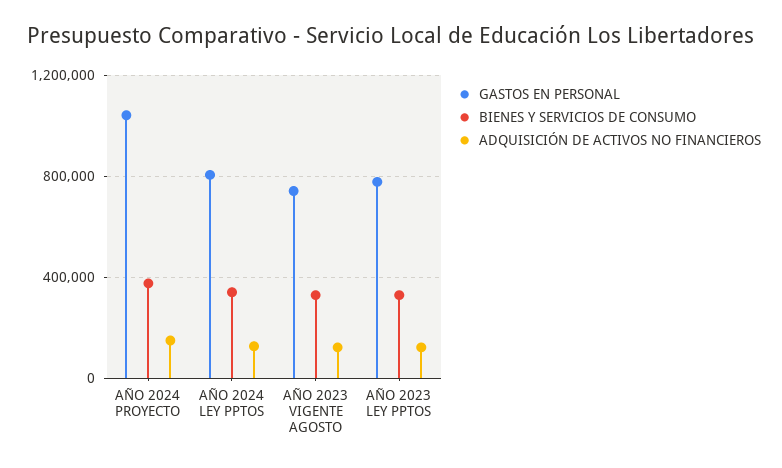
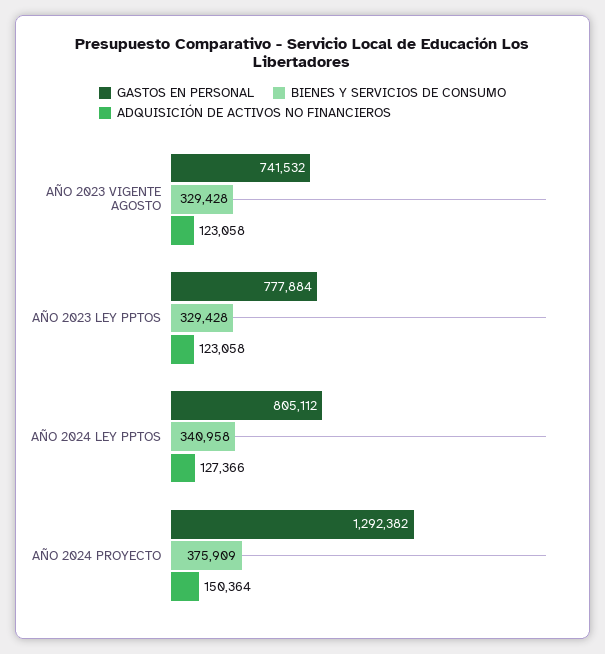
  {
    "GASTOS EN PERSONAL": {
-     "AÑO 2024 PROYECTO": 1050000,
+     "AÑO 2024 PROYECTO": 1292382,
      "AÑO 2024 LEY PPTOS": 805112,
      "AÑO 2023 VIGENTE AGOSTO": 741532,
      "AÑO 2023 LEY PPTOS": 777884
    },
    "BIENES Y SERVICIOS DE CONSUMO": {
      "AÑO 2024 PROYECTO": 375909,
      "AÑO 2024 LEY PPTOS": 340958,
      "AÑO 2023 VIGENTE AGOSTO": 329428,
      "AÑO 2023 LEY PPTOS": 329428
    },
    "ADQUISICIÓN DE ACTIVOS NO FINANCIEROS": {
      "AÑO 2024 PROYECTO": 150364,
      "AÑO 2024 LEY PPTOS": 127366,
      "AÑO 2023 VIGENTE AGOSTO": 123058,
      "AÑO 2023 LEY PPTOS": 123058
    }
  }

